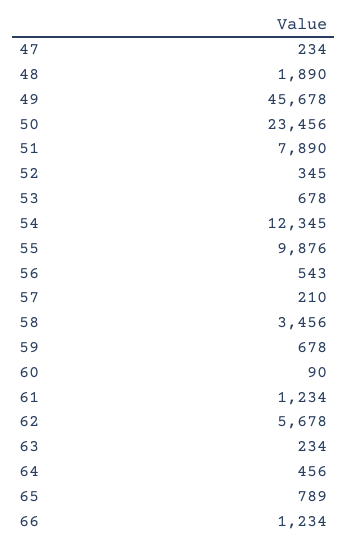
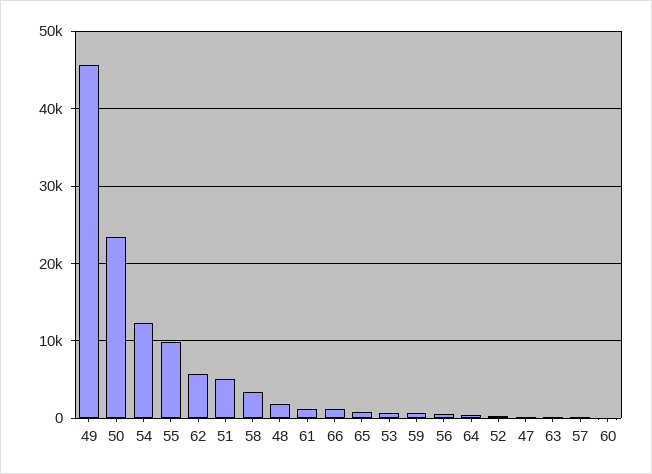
  {
    "47": 234,
    "48": 1890,
    "49": 45678,
    "50": 23456,
-   "51": 7890,
+   "51": 5000,
    "52": 345,
    "53": 678,
    "54": 12345,
    "55": 9876,
    "56": 543,
    "57": 210,
    "58": 3456,
    "59": 678,
    "60": 90,
    "61": 1234,
    "62": 5678,
    "63": 234,
    "64": 456,
    "65": 789,
    "66": 1234
  }

